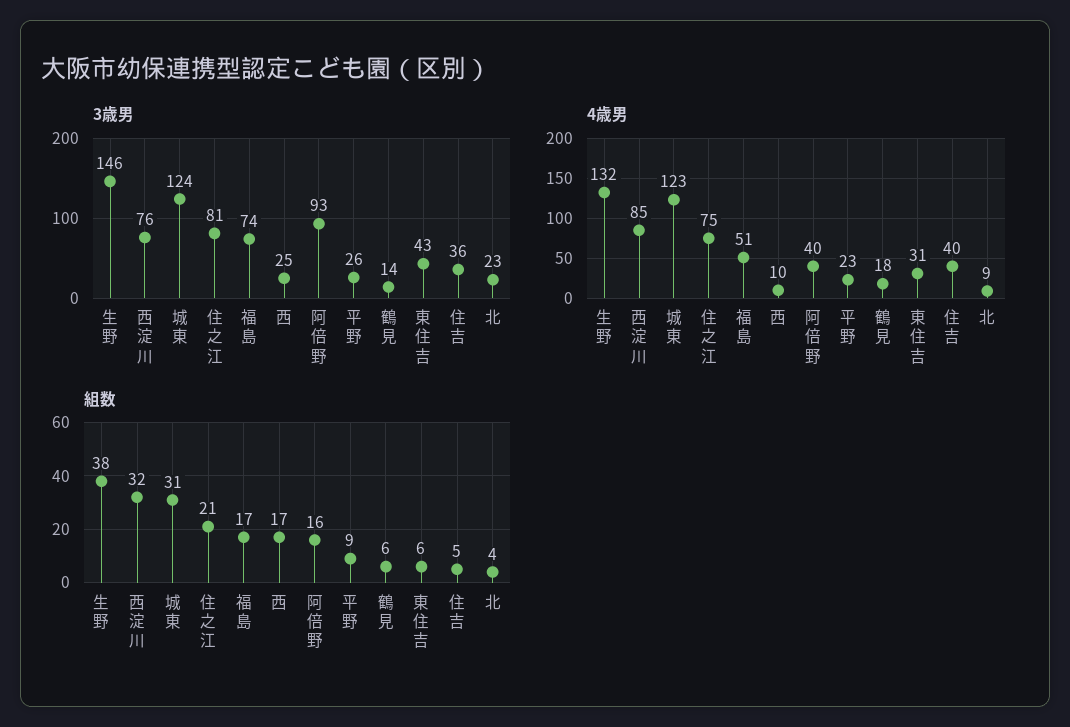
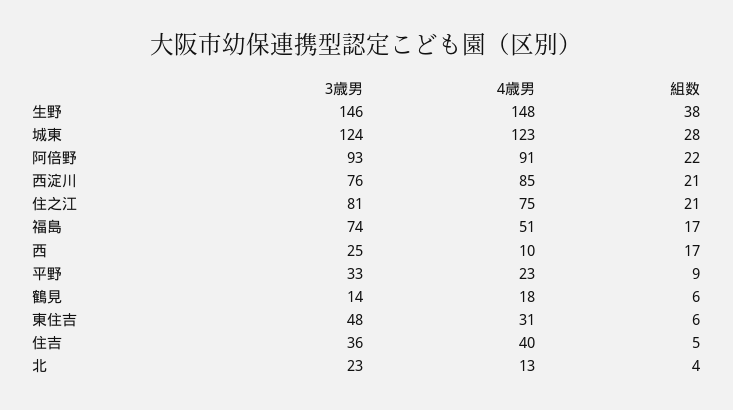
  {
    "3歳男": {
      "生野": 146,
      "西淀川": 76,
      "城東": 124,
      "住之江": 81,
      "福島": 74,
      "西": 25,
      "阿倍野": 93,
-     "平野": 26,
+     "平野": 33,
      "鶴見": 14,
-     "東住吉": 43,
+     "東住吉": 48,
      "住吉": 36,
      "北": 23
    },
    "4歳男": {
-     "生野": 132,
+     "生野": 148,
      "西淀川": 85,
      "城東": 123,
      "住之江": 75,
      "福島": 51,
      "西": 10,
-     "阿倍野": 40,
+     "阿倍野": 91,
      "平野": 23,
      "鶴見": 18,
      "東住吉": 31,
      "住吉": 40,
-     "北": 9
+     "北": 13
    },
    "組数": {
      "生野": 38,
-     "西淀川": 32,
+     "西淀川": 21,
-     "城東": 31,
+     "城東": 28,
      "住之江": 21,
      "福島": 17,
      "西": 17,
-     "阿倍野": 16,
+     "阿倍野": 22,
      "平野": 9,
      "鶴見": 6,
      "東住吉": 6,
      "住吉": 5,
      "北": 4
    }
  }

